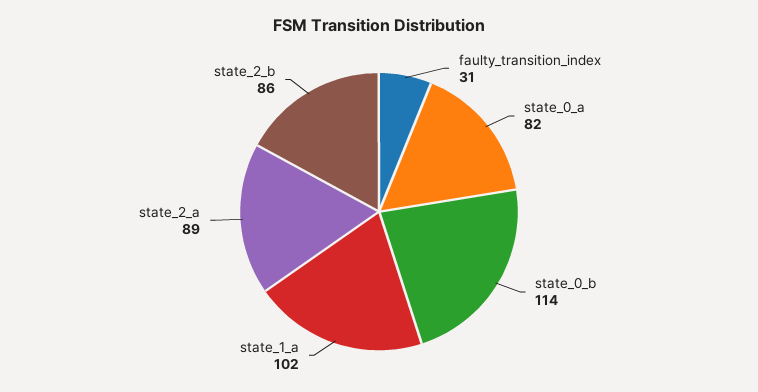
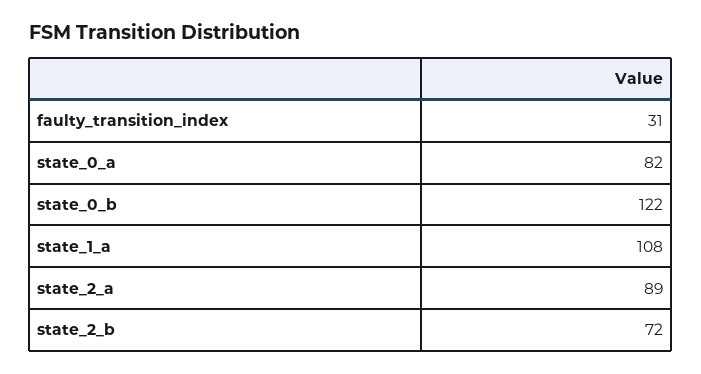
  {
    "faulty_transition_index": 31,
    "state_0_a": 82,
-   "state_0_b": 114,
+   "state_0_b": 122,
-   "state_1_a": 102,
+   "state_1_a": 108,
    "state_2_a": 89,
-   "state_2_b": 86
+   "state_2_b": 72
  }

